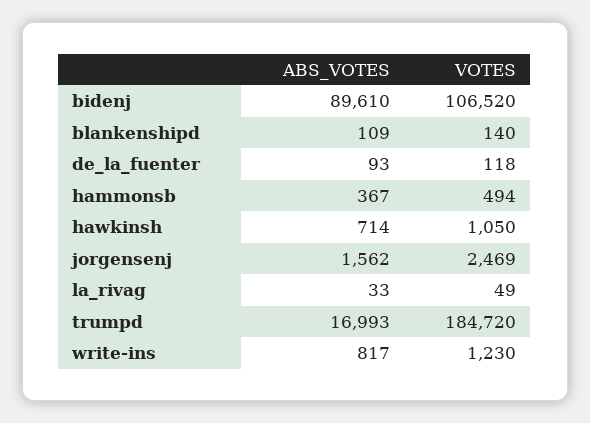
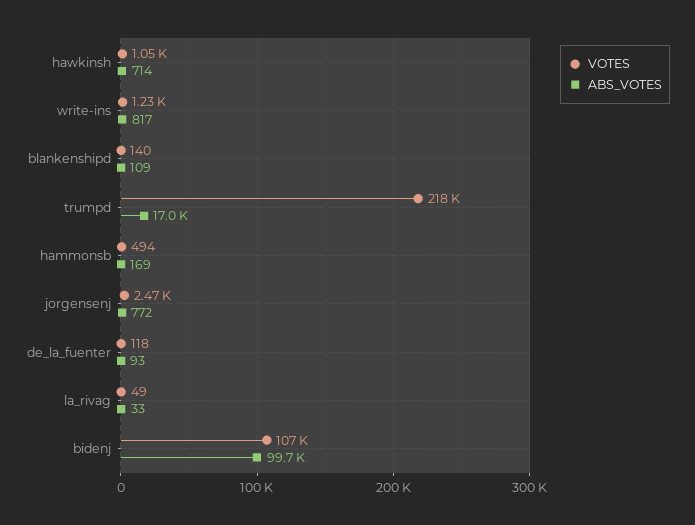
  {
    "ABS_VOTES": {
-     "bidenj": 89610,
+     "bidenj": 99700,
      "blankenshipd": 109,
      "de_la_fuenter": 93,
-     "hammonsb": 367,
+     "hammonsb": 169,
      "hawkinsh": 714,
-     "jorgensenj": 1562,
+     "jorgensenj": 772,
      "la_rivag": 33,
      "trumpd": 16993,
      "write-ins": 817
    },
    "VOTES": {
      "bidenj": 106520,
      "blankenshipd": 140,
      "de_la_fuenter": 118,
      "hammonsb": 494,
      "hawkinsh": 1050,
      "jorgensenj": 2469,
      "la_rivag": 49,
-     "trumpd": 184720,
+     "trumpd": 218000,
      "write-ins": 1230
    }
  }

